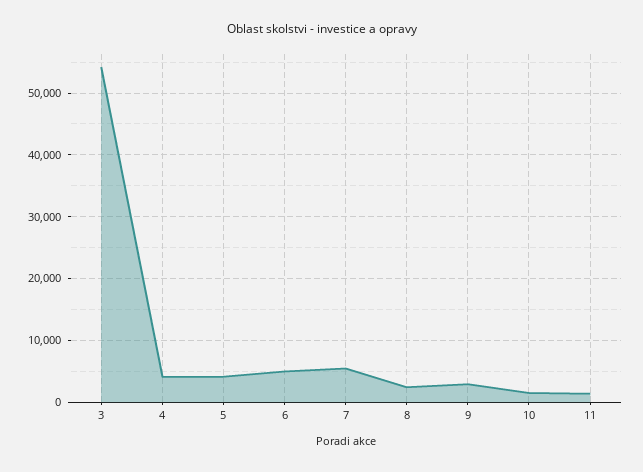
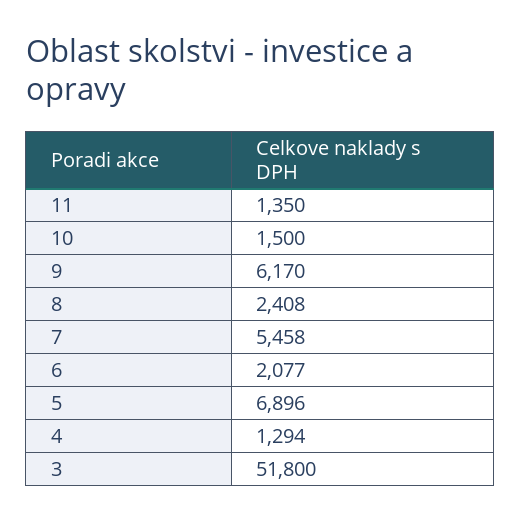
  {
-   "3": 54000,
+   "3": 51800,
-   "4": 4000,
+   "4": 1294,
-   "5": 4000,
+   "5": 6896,
-   "6": 5000,
+   "6": 2077,
    "7": 5458,
    "8": 2408,
-   "9": 3000,
+   "9": 6170,
    "10": 1500,
    "11": 1350
  }

